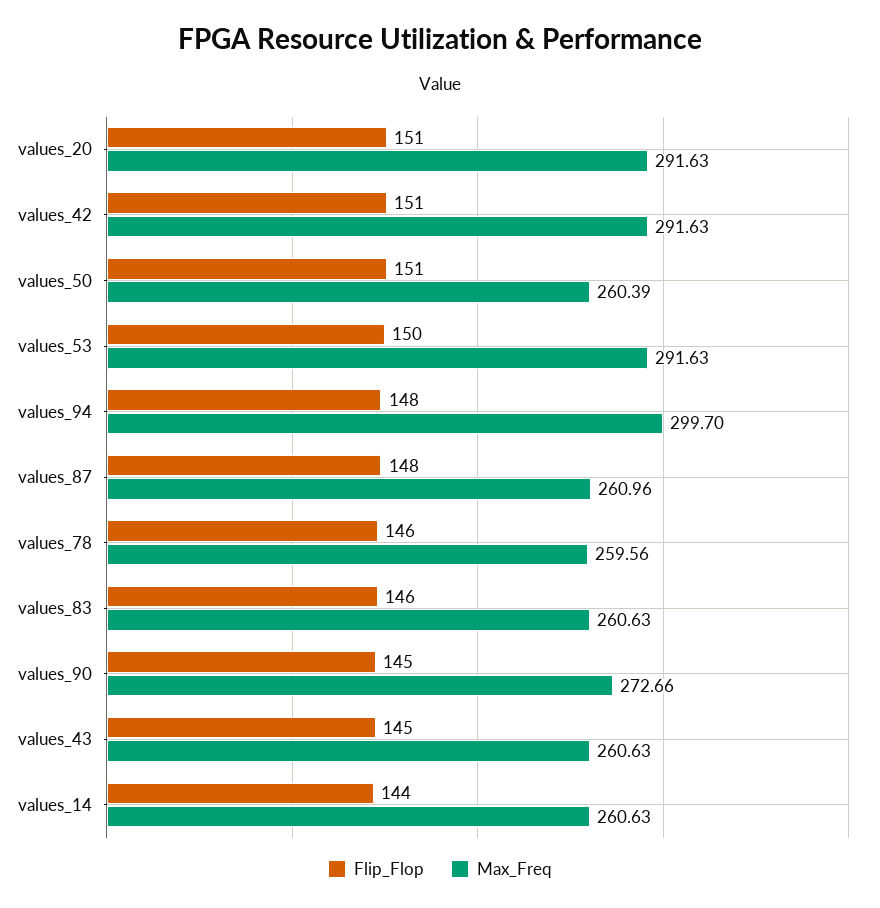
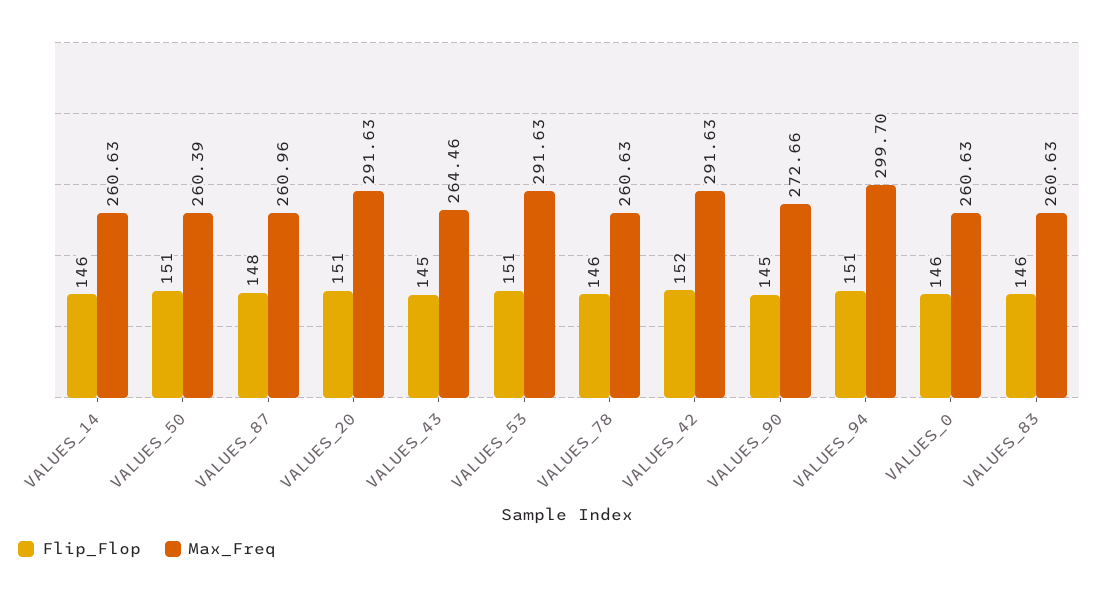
  {
    "Flip_Flop": {
      "values_20": 151,
-     "values_42": 151,
+     "values_42": 152,
      "values_50": 151,
-     "values_53": 150,
+     "values_53": 151,
-     "values_94": 148,
+     "values_94": 151,
      "values_87": 148,
      "values_78": 146,
      "values_83": 146,
      "values_90": 145,
      "values_43": 145,
-     "values_14": 144
+     "values_14": 146,
+     "VALUES_0": 146
    },
    "Max_Freq": {
      "values_20": 291.63,
      "values_42": 291.63,
      "values_50": 260.39,
      "values_53": 291.63,
      "values_94": 299.7,
      "values_87": 260.96,
-     "values_78": 259.56,
+     "values_78": 260.63,
      "values_83": 260.63,
      "values_90": 272.66,
-     "values_43": 260.63,
+     "values_43": 264.46,
-     "values_14": 260.63
+     "values_14": 260.63,
+     "VALUES_0": 260.63
    }
  }

